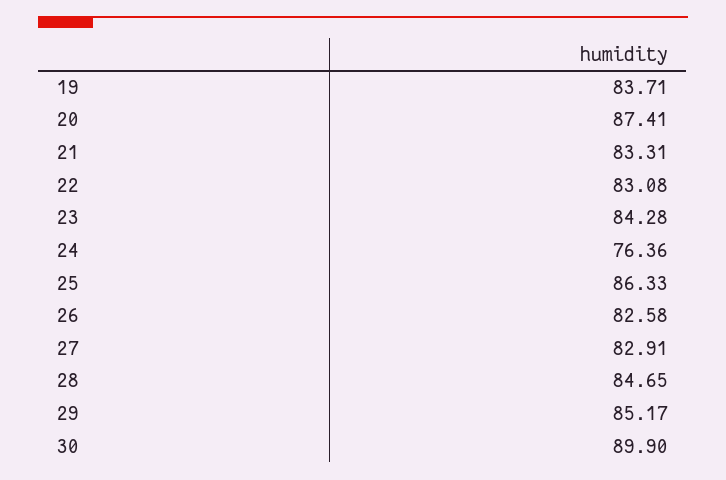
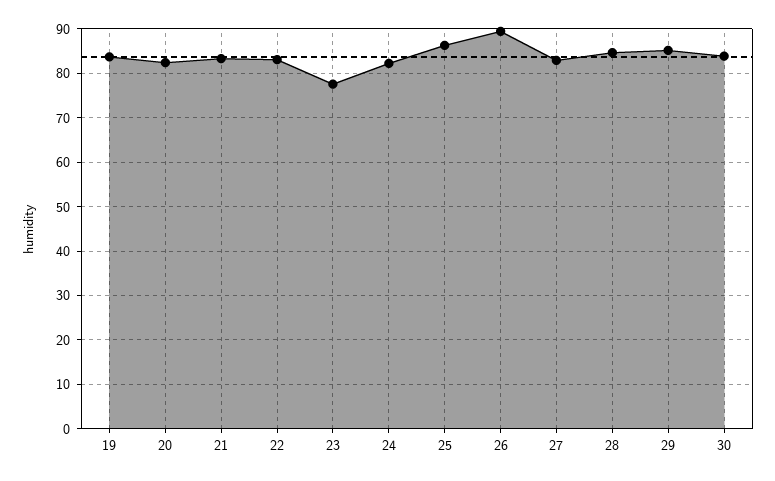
  {
    "19": 83.71,
-   "20": 87.41,
+   "20": 82,
    "21": 83.31,
    "22": 83.08,
-   "23": 84.28,
+   "23": 78,
-   "24": 76.36,
+   "24": 82,
    "25": 86.33,
-   "26": 82.58,
+   "26": 90,
    "27": 82.91,
    "28": 84.65,
    "29": 85.17,
-   "30": 89.9
+   "30": 84
  }

